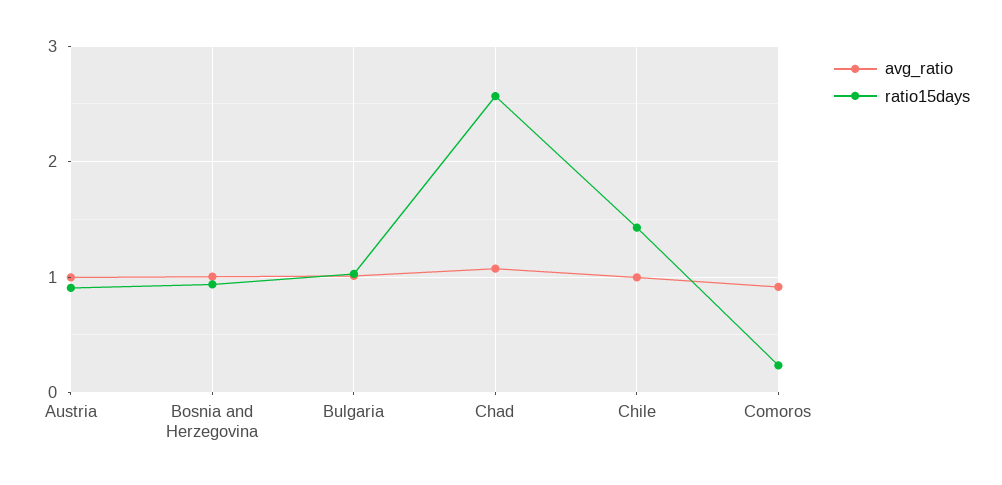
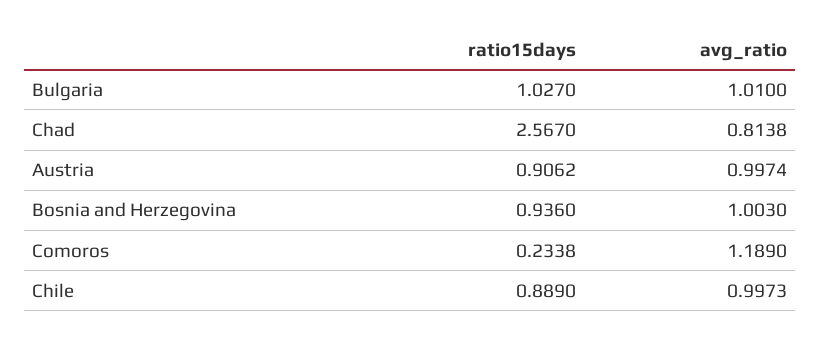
  {
    "avg_ratio": {
      "Austria": 0.9974,
      "Bosnia and Herzegovina": 1.003,
      "Bulgaria": 1.01,
-     "Chad": 1.1,
+     "Chad": 0.8138,
      "Chile": 0.9973,
-     "Comoros": 0.9
+     "Comoros": 1.189
    },
    "ratio15days": {
      "Austria": 0.9062,
      "Bosnia and Herzegovina": 0.936,
      "Bulgaria": 1.027,
      "Chad": 2.567,
-     "Chile": 1.4,
+     "Chile": 0.889,
      "Comoros": 0.2338
    }
  }

